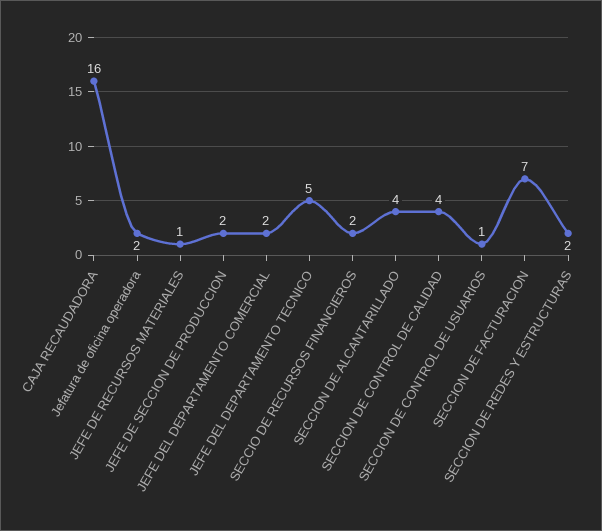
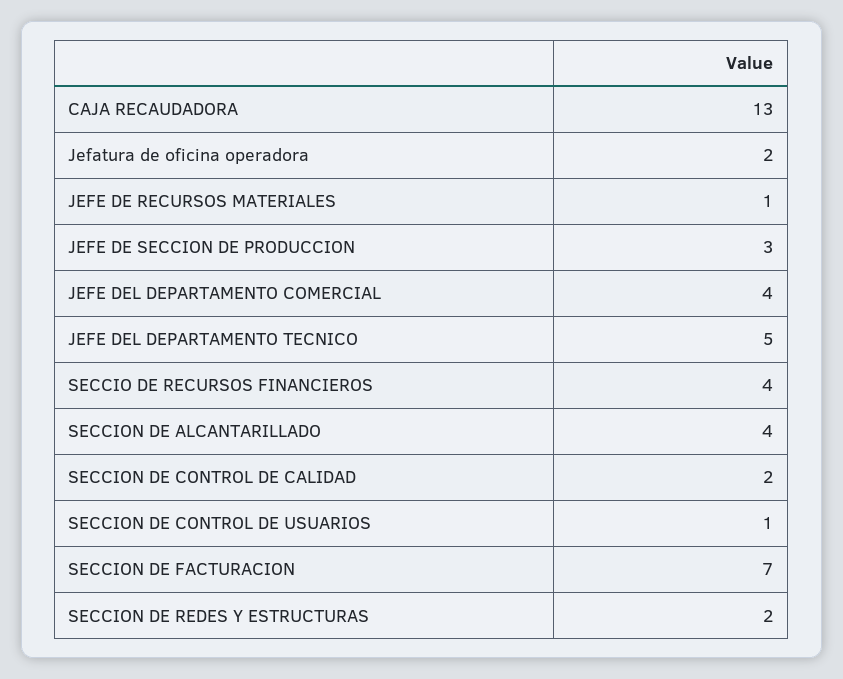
  {
-   "CAJA RECAUDADORA": 16,
+   "CAJA RECAUDADORA": 13,
    "Jefatura de oficina operadora": 2,
    "JEFE DE RECURSOS MATERIALES": 1,
-   "JEFE DE SECCION DE PRODUCCION": 2,
+   "JEFE DE SECCION DE PRODUCCION": 3,
-   "JEFE DEL DEPARTAMENTO COMERCIAL": 2,
+   "JEFE DEL DEPARTAMENTO COMERCIAL": 4,
    "JEFE DEL DEPARTAMENTO TECNICO": 5,
-   "SECCIO DE RECURSOS FINANCIEROS": 2,
+   "SECCIO DE RECURSOS FINANCIEROS": 4,
    "SECCION DE ALCANTARILLADO": 4,
-   "SECCION DE CONTROL DE CALIDAD": 4,
+   "SECCION DE CONTROL DE CALIDAD": 2,
    "SECCION DE CONTROL DE USUARIOS": 1,
    "SECCION DE FACTURACION": 7,
    "SECCION DE REDES Y ESTRUCTURAS": 2
  }

